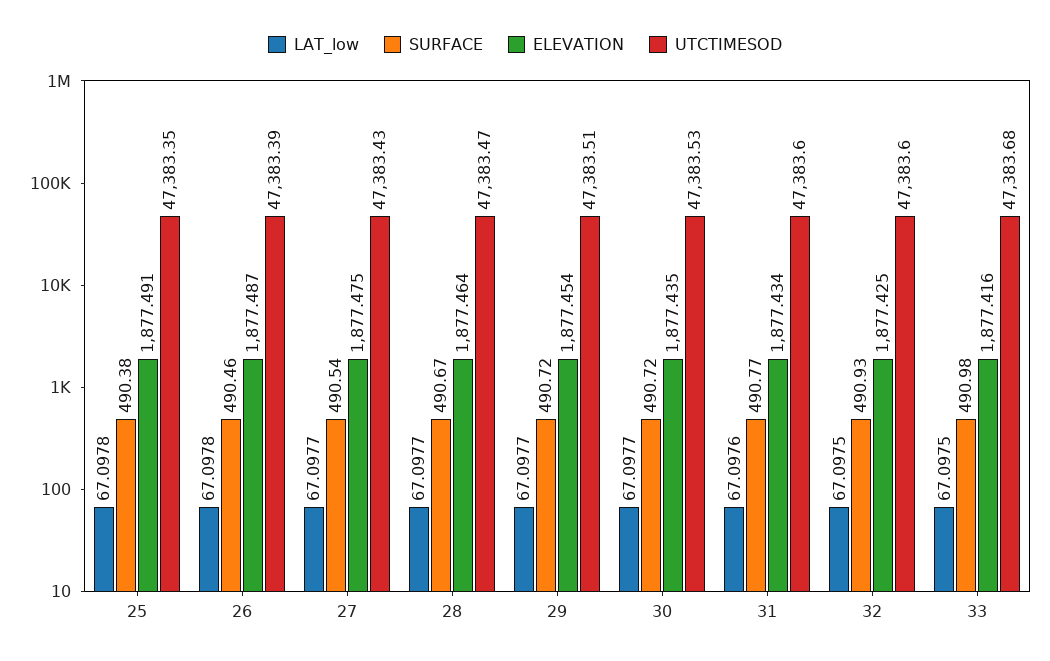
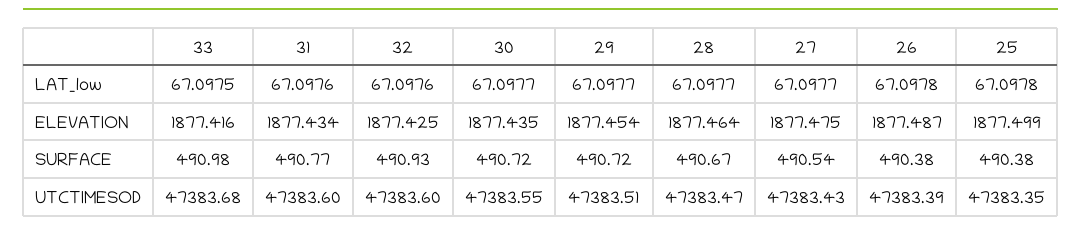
  {
    "LAT_low": {
      "25": 67.0978,
      "26": 67.0978,
      "27": 67.0977,
      "28": 67.0977,
      "29": 67.0977,
      "30": 67.0977,
      "31": 67.0976,
-     "32": 67.0975,
+     "32": 67.0976,
      "33": 67.0975
    },
    "SURFACE": {
      "25": 490.38,
-     "26": 490.46,
+     "26": 490.38,
      "27": 490.54,
      "28": 490.67,
      "29": 490.72,
      "30": 490.72,
      "31": 490.77,
      "32": 490.93,
      "33": 490.98
    },
    "ELEVATION": {
-     "25": 1877.491,
+     "25": 1877.499,
      "26": 1877.487,
      "27": 1877.475,
      "28": 1877.464,
      "29": 1877.454,
      "30": 1877.435,
      "31": 1877.434,
      "32": 1877.425,
      "33": 1877.416
    },
    "UTCTIMESOD": {
      "25": 47383.35,
      "26": 47383.39,
      "27": 47383.43,
      "28": 47383.47,
      "29": 47383.51,
-     "30": 47383.53,
+     "30": 47383.55,
      "31": 47383.6,
      "32": 47383.6,
      "33": 47383.68
    }
  }

